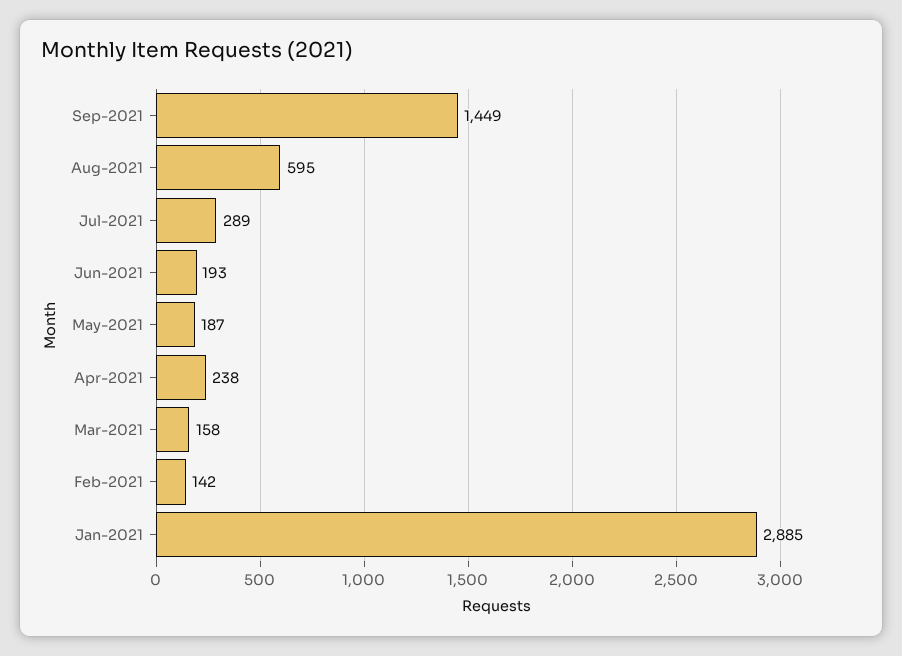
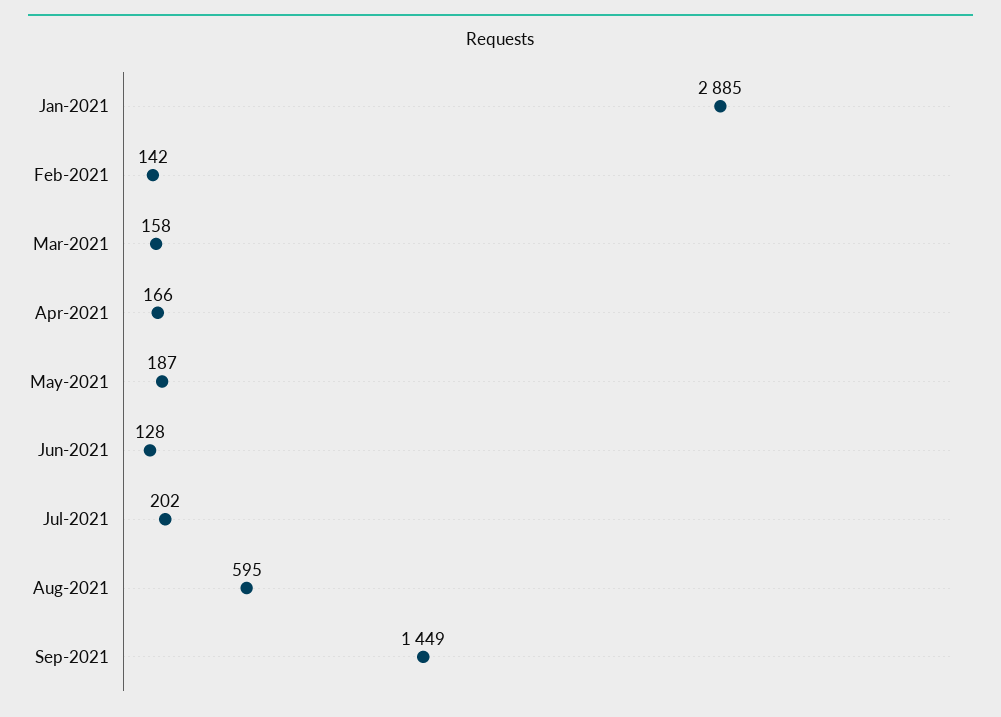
  {
    "Sep-2021": 1449,
    "Aug-2021": 595,
-   "Jul-2021": 289,
+   "Jul-2021": 202,
-   "Jun-2021": 193,
+   "Jun-2021": 128,
    "May-2021": 187,
-   "Apr-2021": 238,
+   "Apr-2021": 166,
    "Mar-2021": 158,
    "Feb-2021": 142,
    "Jan-2021": 2885
  }

